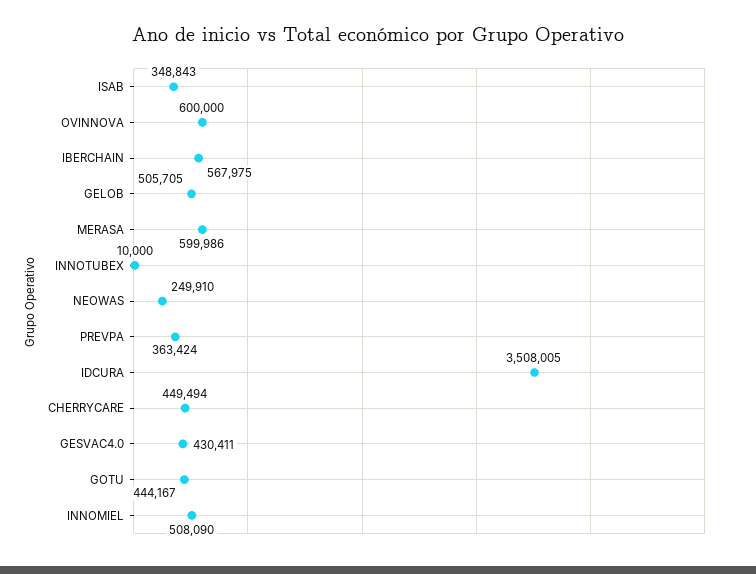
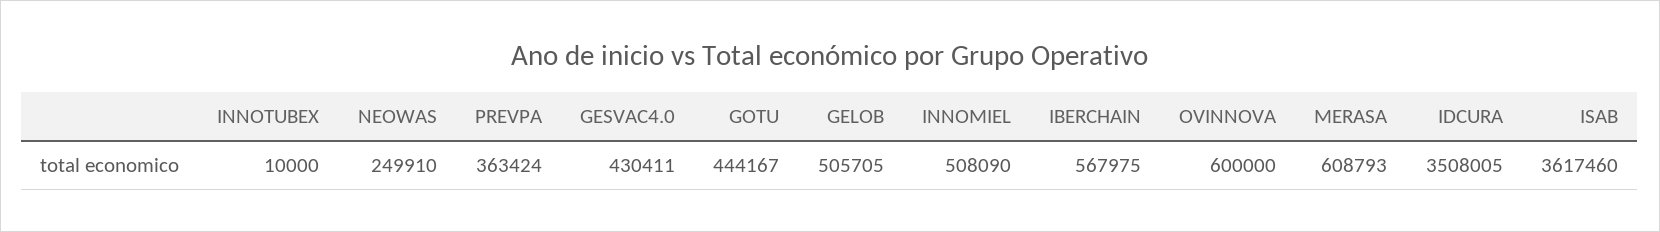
  {
-   "ISAB": 348843,
+   "ISAB": 3617460,
    "OVINNOVA": 600000,
    "IBERCHAIN": 567975,
    "GELOB": 505705,
-   "MERASA": 599986,
+   "MERASA": 608793,
    "INNOTUBEX": 10000,
    "NEOWAS": 249910,
    "PREVPA": 363424,
    "IDCURA": 3508005,
-   "CHERRYCARE": 449494,
    "GESVAC4.0": 430411,
    "GOTU": 444167,
    "INNOMIEL": 508090
  }

